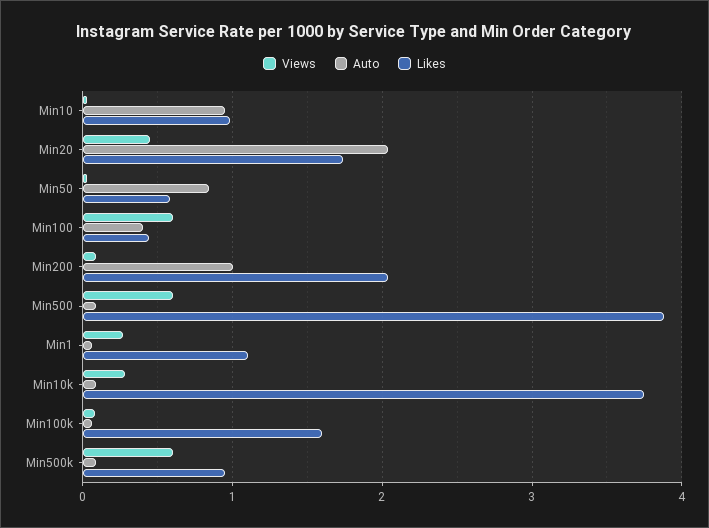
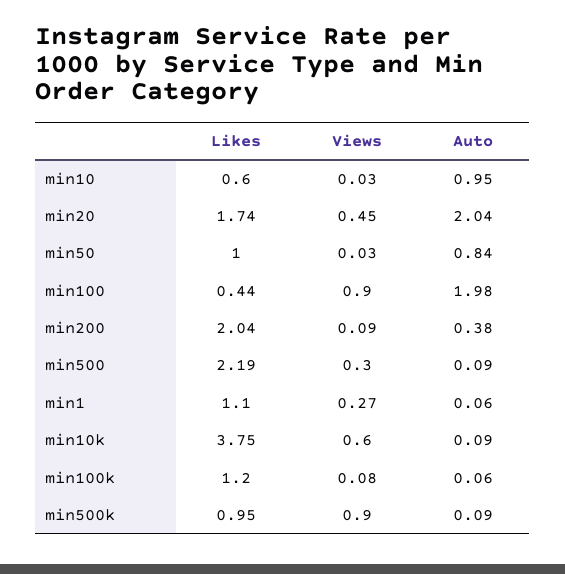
  {
    "Views": {
      "Min10": 0.03,
      "Min20": 0.45,
      "Min50": 0.03,
-     "Min100": 0.6,
+     "Min100": 0.9,
      "Min200": 0.09,
-     "Min500": 0.6,
+     "Min500": 0.3,
      "Min1": 0.27,
-     "Min10k": 0.3,
+     "Min10k": 0.6,
      "Min100k": 0.08,
-     "Min500k": 0.6
+     "Min500k": 0.9
    },
    "Auto": {
      "Min10": 0.95,
      "Min20": 2.04,
      "Min50": 0.84,
-     "Min100": 0.4,
+     "Min100": 1.98,
-     "Min200": 1,
+     "Min200": 0.38,
      "Min500": 0.09,
      "Min1": 0.06,
      "Min10k": 0.09,
      "Min100k": 0.06,
      "Min500k": 0.09
    },
    "Likes": {
-     "Min10": 1,
+     "Min10": 0.6,
      "Min20": 1.74,
-     "Min50": 0.6,
+     "Min50": 1,
      "Min100": 0.44,
      "Min200": 2.04,
-     "Min500": 3.9,
+     "Min500": 2.19,
      "Min1": 1.1,
      "Min10k": 3.75,
-     "Min100k": 1.6,
+     "Min100k": 1.2,
      "Min500k": 0.95
    }
  }

